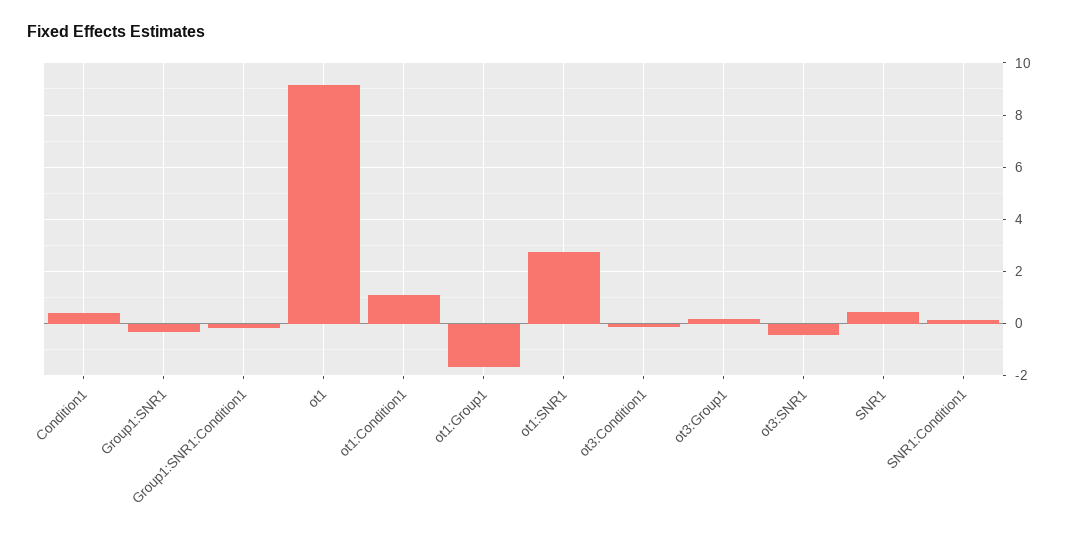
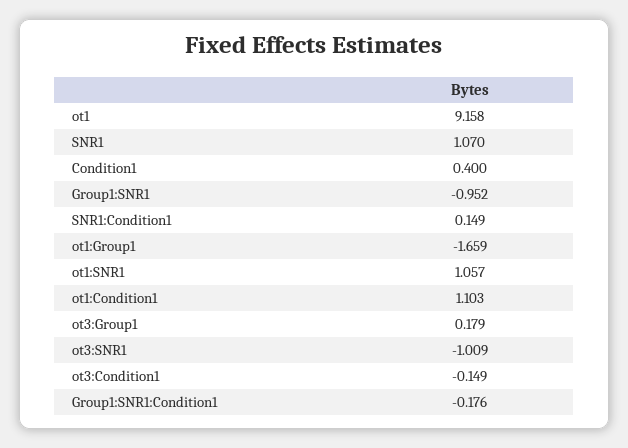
  {
    "Condition1": 0.4,
-   "Group1:SNR1": -0.25,
+   "Group1:SNR1": -0.952,
    "Group1:SNR1:Condition1": -0.176,
    "ot1": 9.158,
    "ot1:Condition1": 1.103,
    "ot1:Group1": -1.659,
-   "ot1:SNR1": 2.75,
+   "ot1:SNR1": 1.057,
    "ot3:Condition1": -0.149,
    "ot3:Group1": 0.179,
-   "ot3:SNR1": -0.5,
+   "ot3:SNR1": -1.009,
-   "SNR1": 0.5,
+   "SNR1": 1.07,
    "SNR1:Condition1": 0.149
  }

